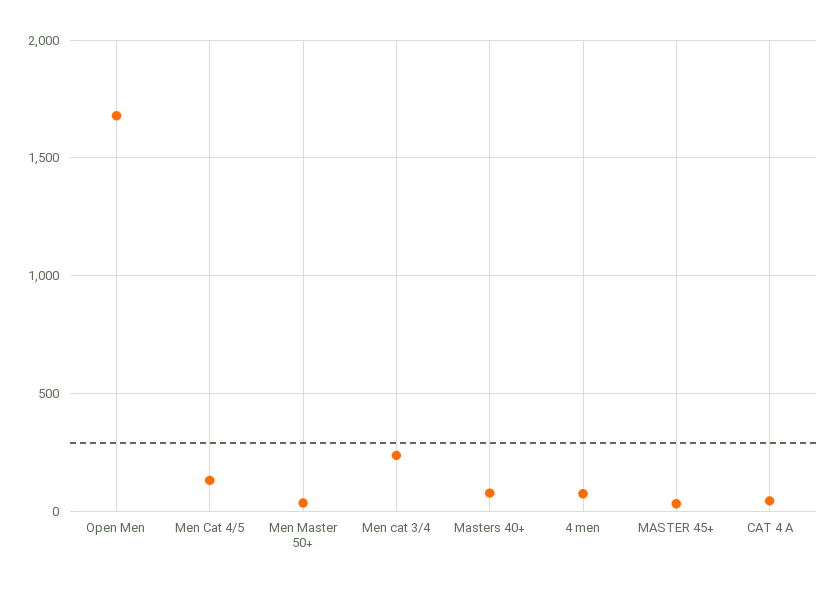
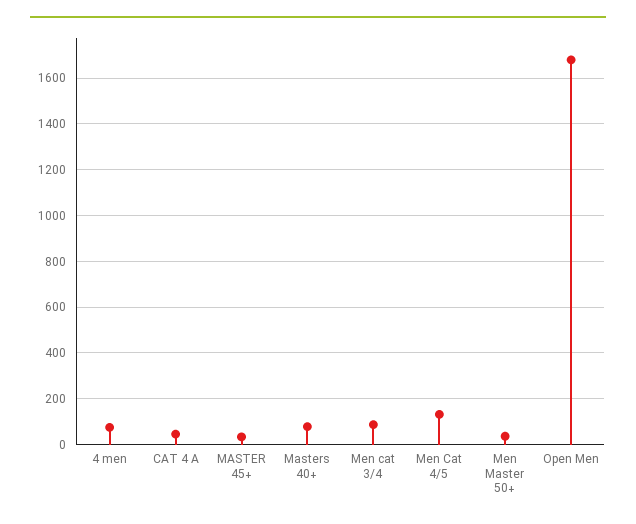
  {
    "Open Men": 1700,
    "Men Cat 4/5": 150,
    "Men Master 50+": 50,
-   "Men cat 3/4": 250,
+   "Men cat 3/4": 100,
    "Masters 40+": 100,
    "4 men": 100,
    "MASTER 45+": 50,
    "CAT 4 A": 50
  }

